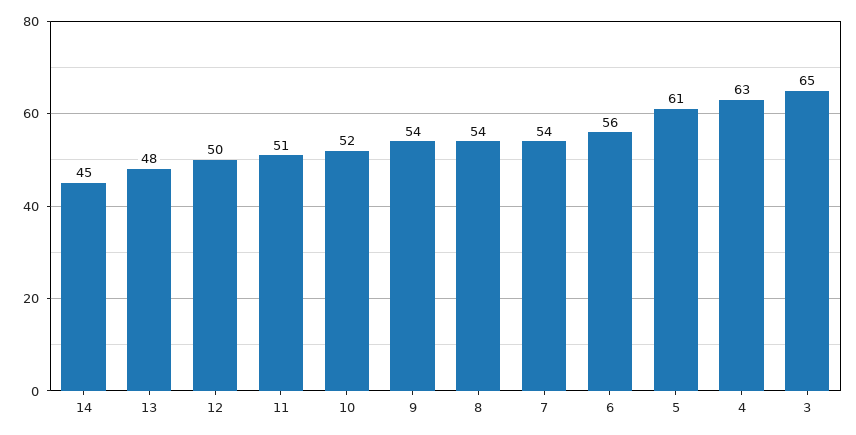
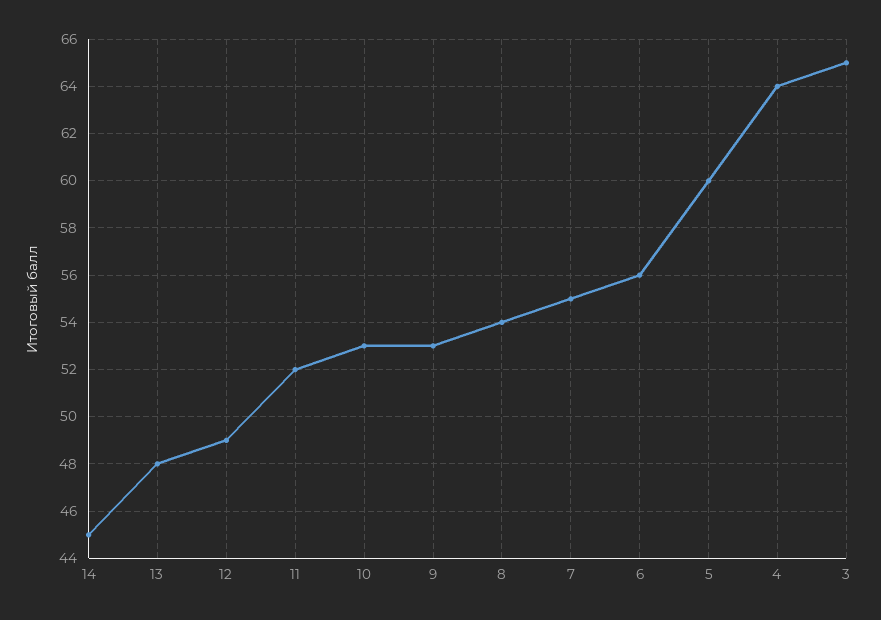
  {
    "14": 45,
    "13": 48,
-   "12": 50,
+   "12": 49,
-   "11": 51,
+   "11": 52,
-   "10": 52,
+   "10": 53,
-   "9": 54,
+   "9": 53,
    "8": 54,
-   "7": 54,
+   "7": 55,
    "6": 56,
-   "5": 61,
+   "5": 60,
-   "4": 63,
+   "4": 64,
    "3": 65
  }

